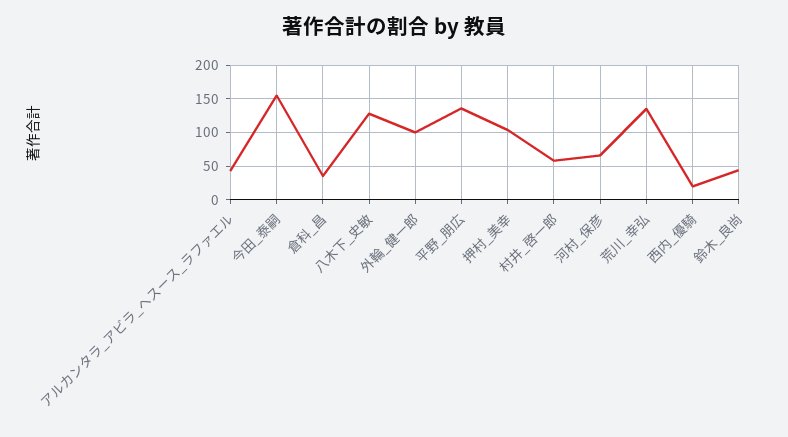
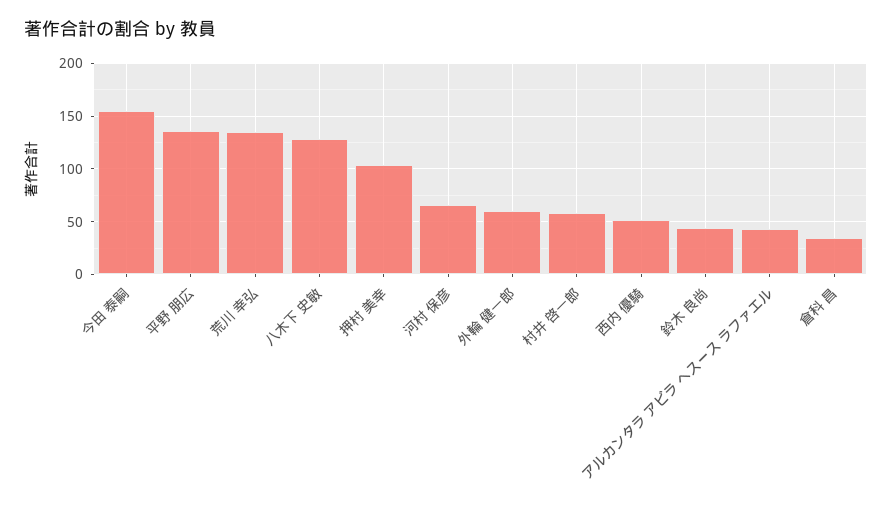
  {
    "アルカンタラ_アビラ_ヘスース_ラファエル": 40,
    "今田_泰嗣": 160,
    "倉科_昌": 40,
    "八木下_史敏": 130,
-   "外輪_健一郎": 100,
+   "外輪_健一郎": 60,
    "平野_朋広": 140,
    "押村_美幸": 100,
    "村井_啓一郎": 60,
    "河村_保彦": 70,
    "荒川_幸弘": 140,
-   "西内_優騎": 20,
+   "西内_優騎": 50,
    "鈴木_良尚": 40
  }

